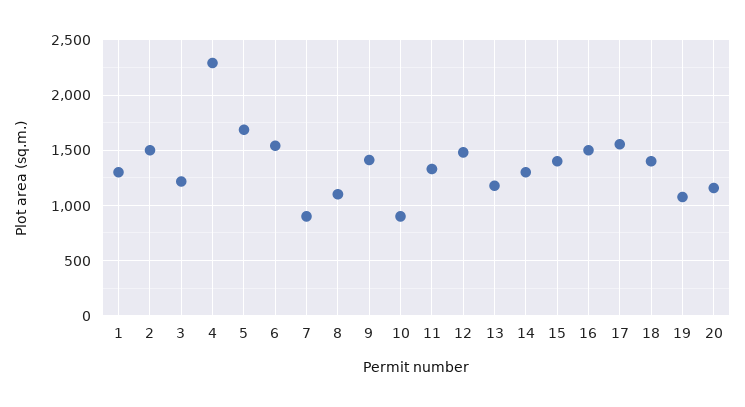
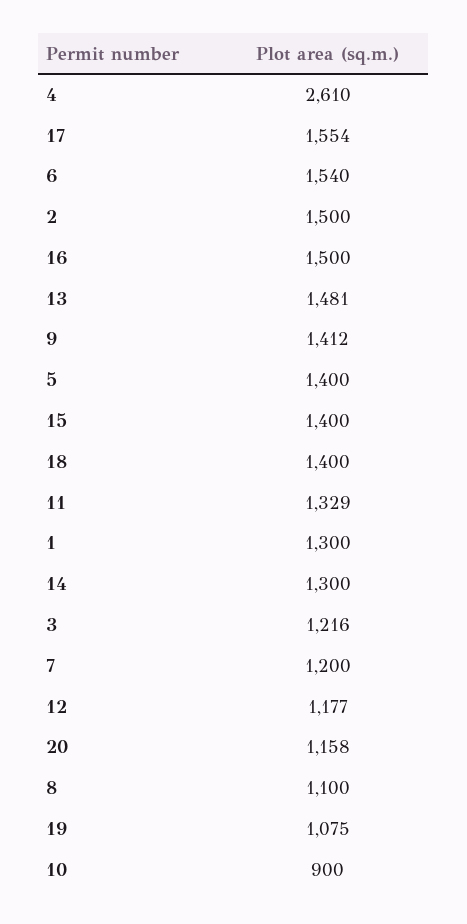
  {
    "1": 1300,
    "2": 1500,
    "3": 1216,
-   "4": 2300,
+   "4": 2610,
-   "5": 1700,
+   "5": 1400,
    "6": 1540,
-   "7": 900,
+   "7": 1200,
    "8": 1100,
    "9": 1412,
    "10": 900,
    "11": 1329,
-   "12": 1500,
+   "12": 1177,
-   "13": 1200,
+   "13": 1481,
    "14": 1300,
    "15": 1400,
    "16": 1500,
    "17": 1554,
    "18": 1400,
    "19": 1075,
    "20": 1158
  }

